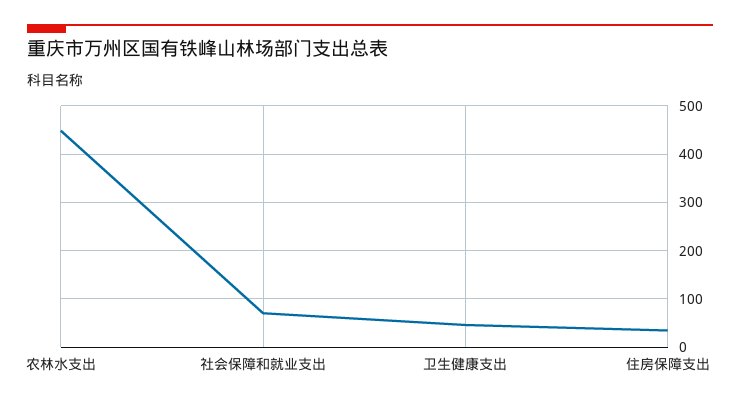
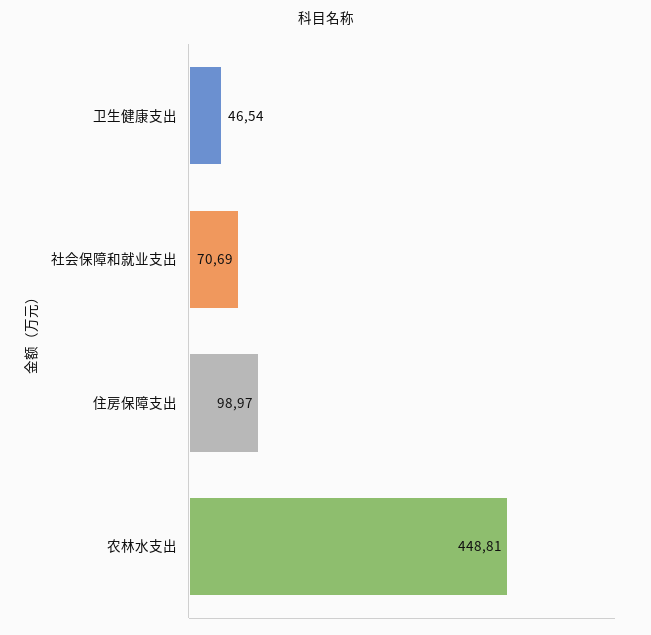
  {
    "农林水支出": 448.81,
    "社会保障和就业支出": 70.69,
    "卫生健康支出": 46.54,
-   "住房保障支出": 40
+   "住房保障支出": 98.97
  }

